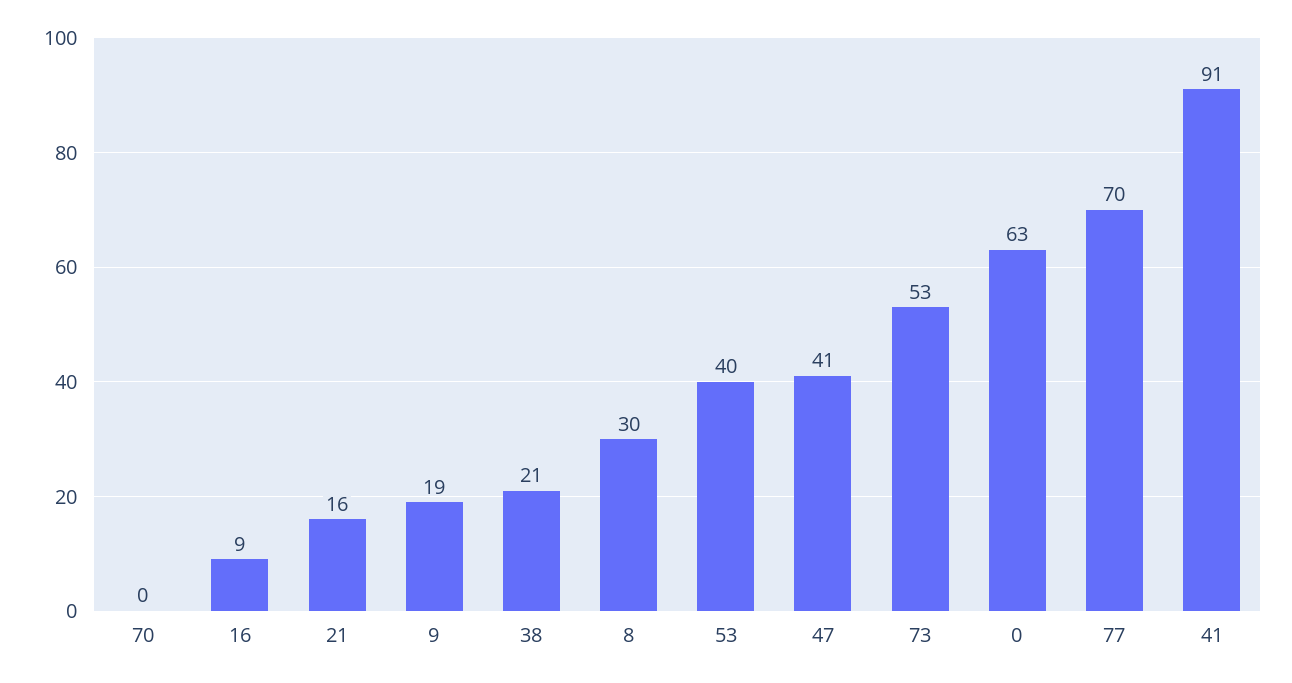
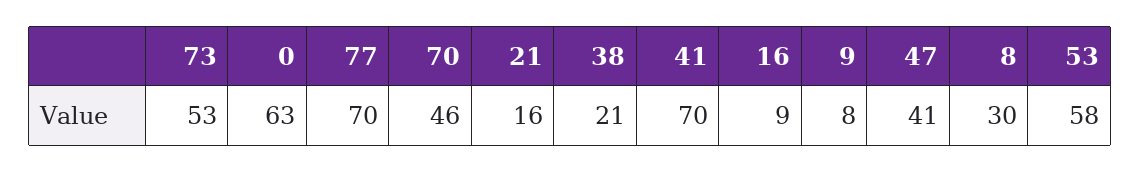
  {
-   "70": 0,
+   "70": 46,
    "16": 9,
    "21": 16,
-   "9": 19,
+   "9": 8,
    "38": 21,
    "8": 30,
-   "53": 40,
+   "53": 58,
    "47": 41,
    "73": 53,
    "0": 63,
    "77": 70,
-   "41": 91
+   "41": 70
  }

